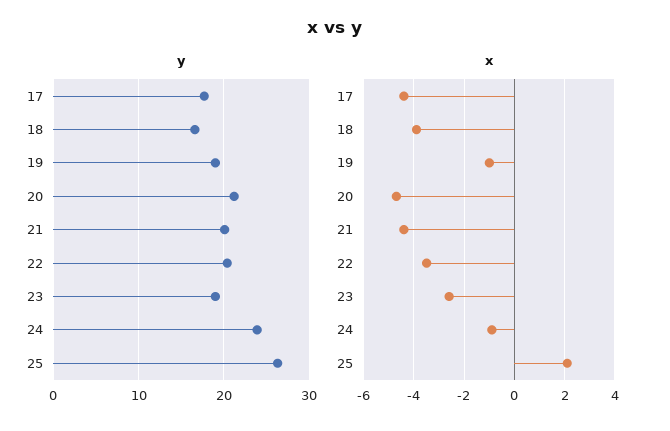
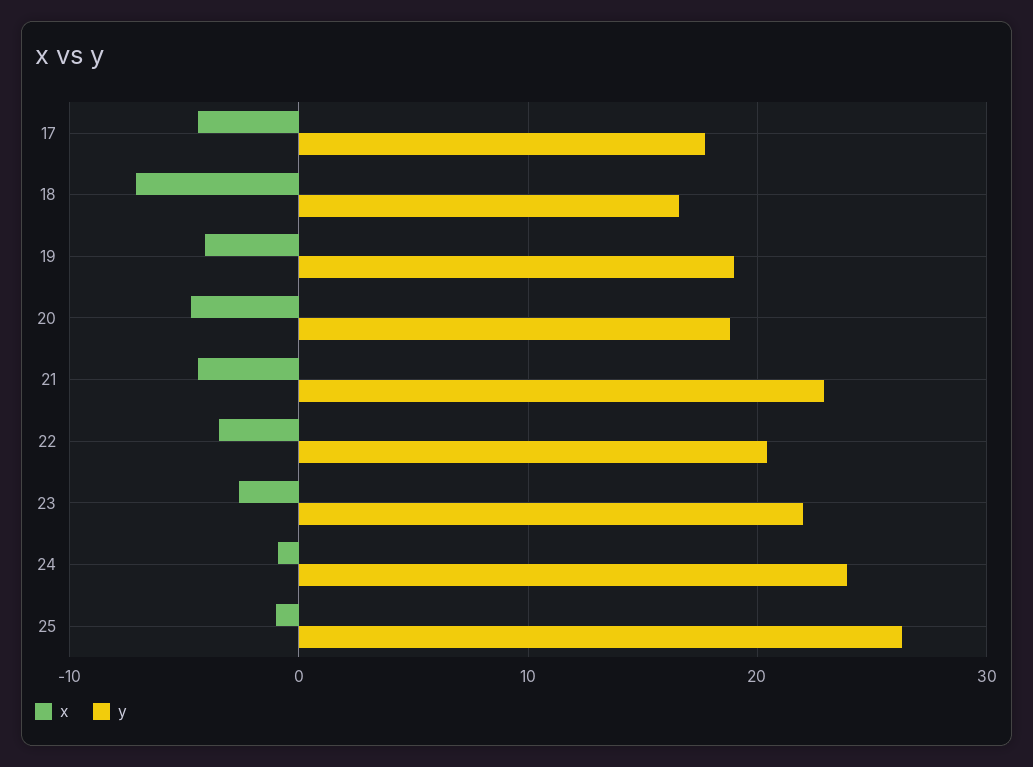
  {
    "y": {
      "17": 18,
      "18": 17,
      "19": 19,
-     "20": 21,
+     "20": 19,
-     "21": 20,
+     "21": 23,
      "22": 20,
-     "23": 19,
+     "23": 22,
      "24": 24,
      "25": 26
    },
    "x": {
      "17": -4.5,
-     "18": -4,
+     "18": -7,
-     "19": -1,
+     "19": -4,
      "20": -4.5,
      "21": -4.5,
      "22": -3.5,
      "23": -2.5,
      "24": -1,
-     "25": 2
+     "25": -1
    }
  }

